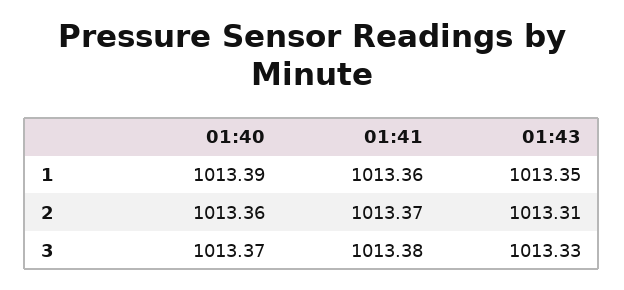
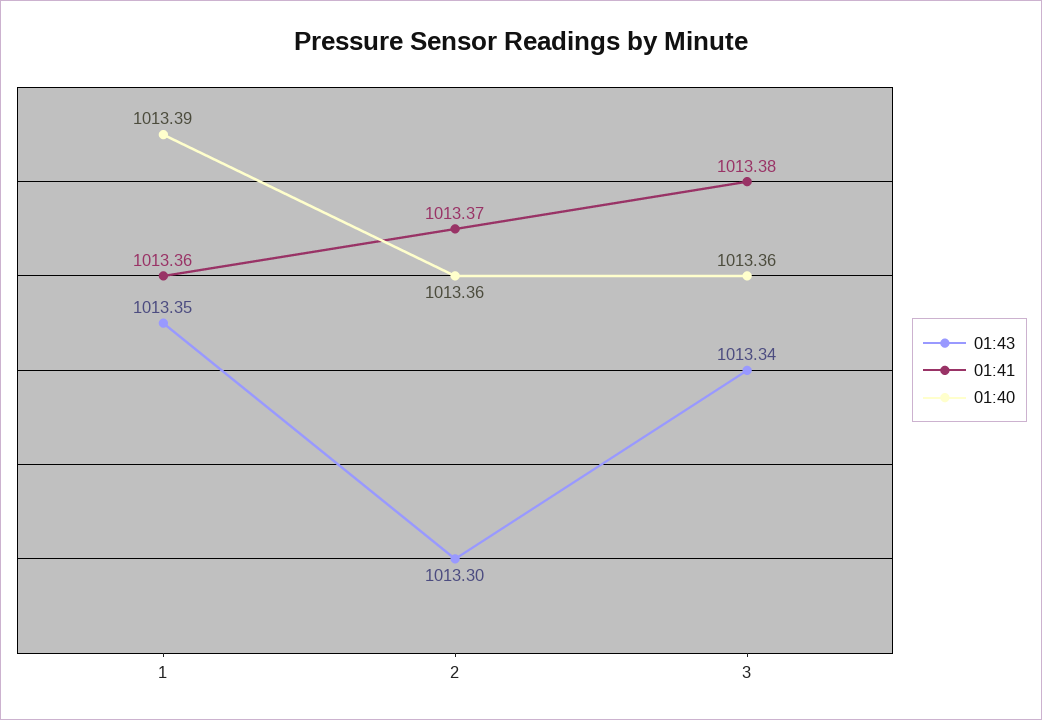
  {
    "01:40": {
      "1": 1013.39,
      "2": 1013.36,
-     "3": 1013.37
+     "3": 1013.36
    },
    "01:41": {
      "1": 1013.36,
      "2": 1013.37,
      "3": 1013.38
    },
    "01:43": {
      "1": 1013.35,
-     "2": 1013.31,
+     "2": 1013.3,
-     "3": 1013.33
+     "3": 1013.34
    }
  }

